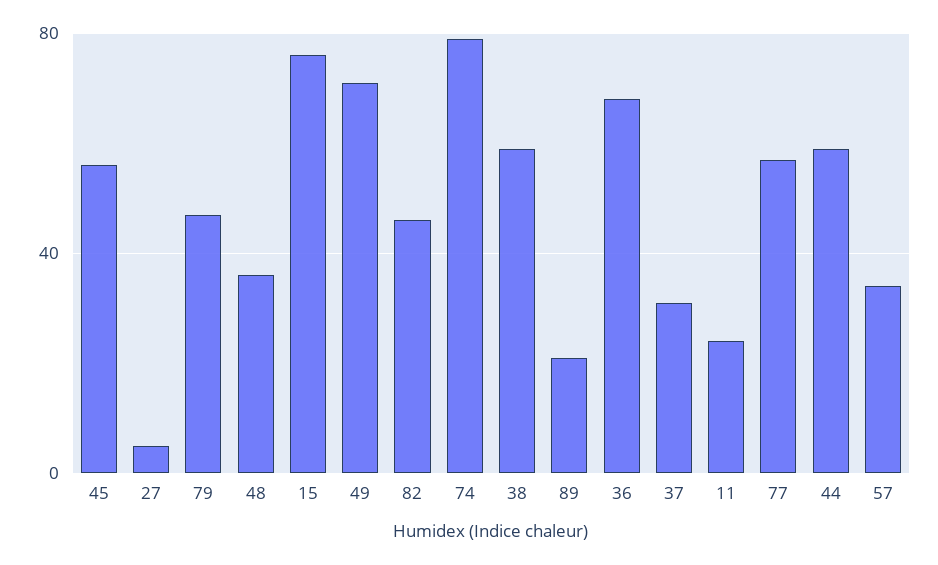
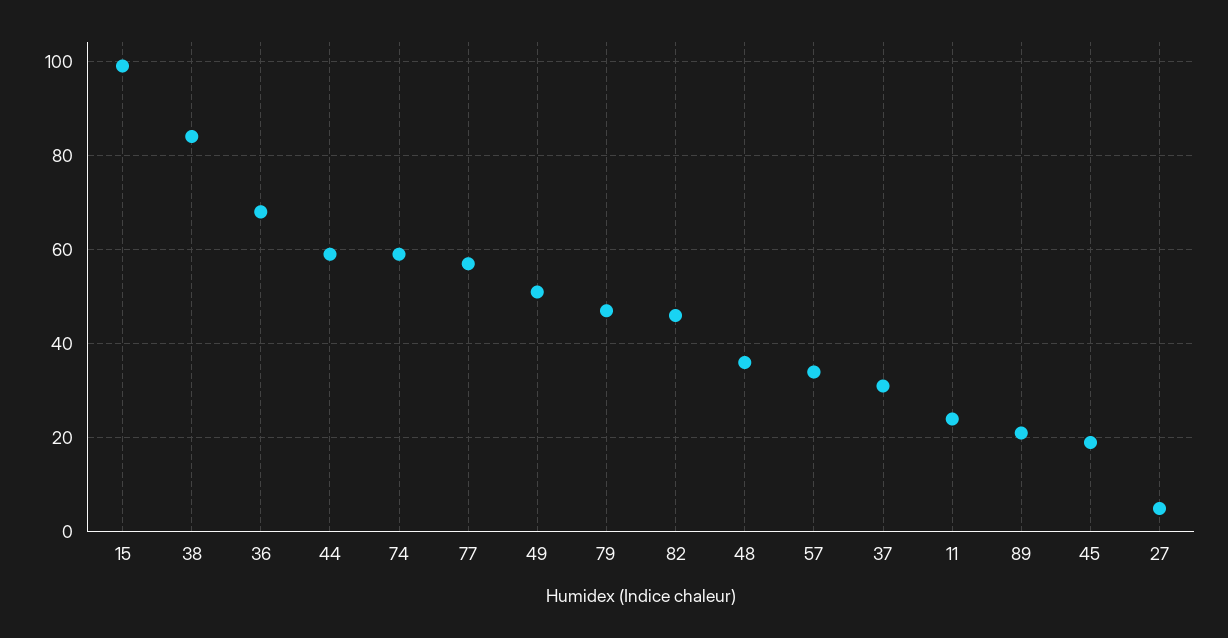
  {
-   "45": 55,
+   "45": 20,
    "27": 5,
    "79": 45,
    "48": 35,
-   "15": 75,
+   "15": 100,
-   "49": 70,
+   "49": 50,
    "82": 45,
-   "74": 80,
+   "74": 60,
-   "38": 60,
+   "38": 85,
    "89": 20,
    "36": 70,
    "37": 30,
    "11": 25,
    "77": 55,
    "44": 60,
    "57": 35
  }

